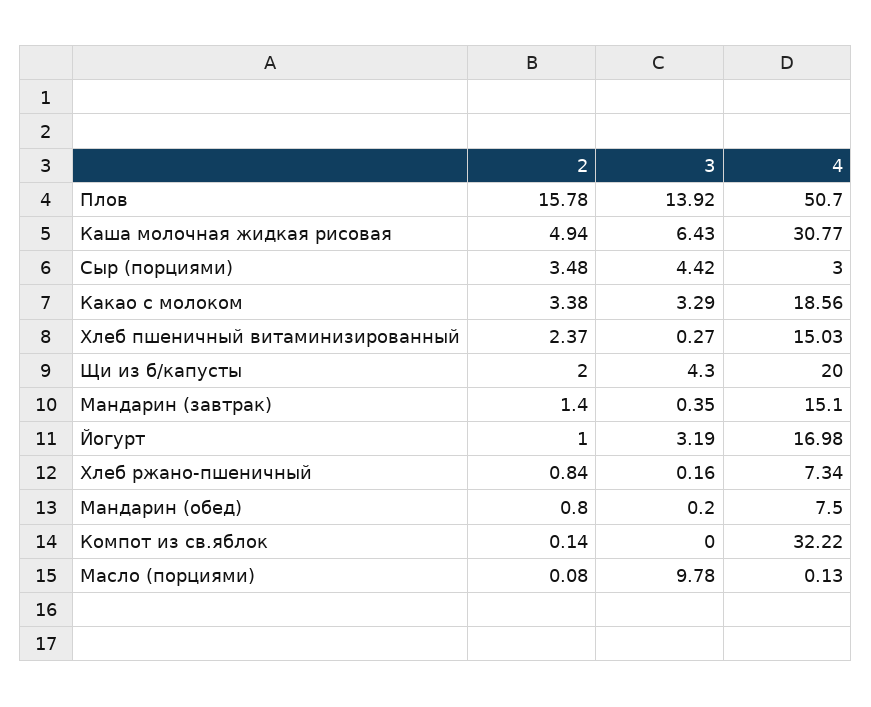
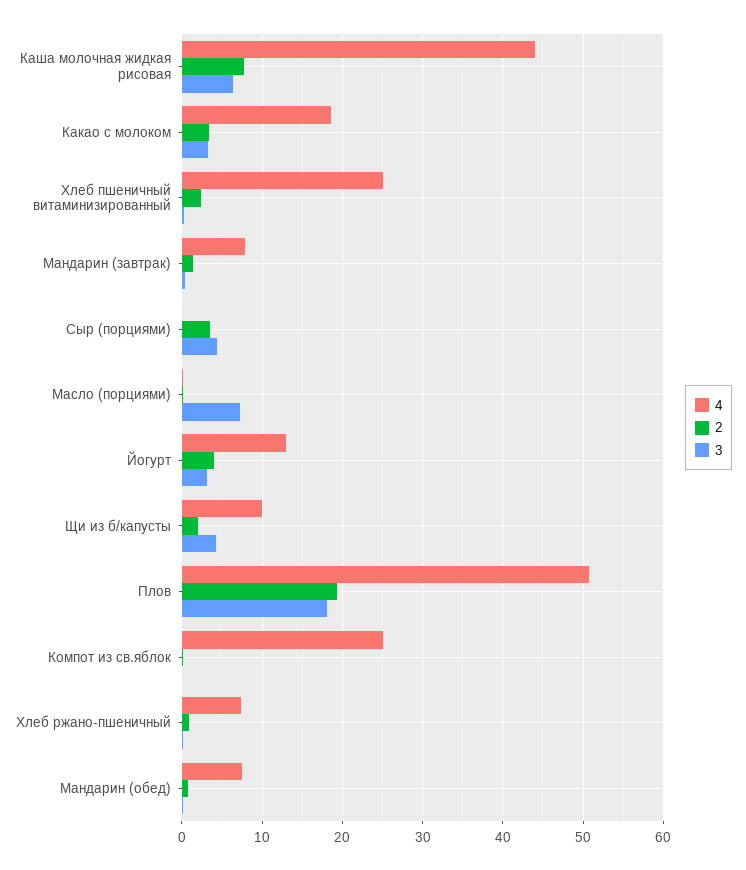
  {
    "2": {
-     "Плов": 15.78,
+     "Плов": 19,
-     "Каша молочная жидкая рисовая": 4.94,
+     "Каша молочная жидкая рисовая": 8,
      "Сыр (порциями)": 3.48,
      "Какао с молоком": 3.38,
      "Хлеб пшеничный витаминизированный": 2.37,
      "Щи из б/капусты": 2,
      "Мандарин (завтрак)": 1.4,
-     "Йогурт": 1,
+     "Йогурт": 4,
      "Хлеб ржано-пшеничный": 0.84,
      "Мандарин (обед)": 0.8,
      "Компот из св.яблок": 0.14,
      "Масло (порциями)": 0.08
    },
    "3": {
-     "Плов": 13.92,
+     "Плов": 18,
      "Каша молочная жидкая рисовая": 6.43,
      "Сыр (порциями)": 4.42,
      "Какао с молоком": 3.29,
      "Хлеб пшеничный витаминизированный": 0.27,
      "Щи из б/капусты": 4.3,
      "Мандарин (завтрак)": 0.35,
      "Йогурт": 3.19,
      "Хлеб ржано-пшеничный": 0.16,
      "Мандарин (обед)": 0.2,
      "Компот из св.яблок": 0,
-     "Масло (порциями)": 9.78
+     "Масло (порциями)": 7
    },
    "4": {
      "Плов": 50.7,
-     "Каша молочная жидкая рисовая": 30.77,
+     "Каша молочная жидкая рисовая": 44,
-     "Сыр (порциями)": 3,
+     "Сыр (порциями)": 0,
      "Какао с молоком": 18.56,
-     "Хлеб пшеничный витаминизированный": 15.03,
+     "Хлеб пшеничный витаминизированный": 25,
-     "Щи из б/капусты": 20,
+     "Щи из б/капусты": 10,
-     "Мандарин (завтрак)": 15.1,
+     "Мандарин (завтрак)": 8,
-     "Йогурт": 16.98,
+     "Йогурт": 13,
      "Хлеб ржано-пшеничный": 7.34,
      "Мандарин (обед)": 7.5,
-     "Компот из св.яблок": 32.22,
+     "Компот из св.яблок": 25,
      "Масло (порциями)": 0.13
    }
  }

